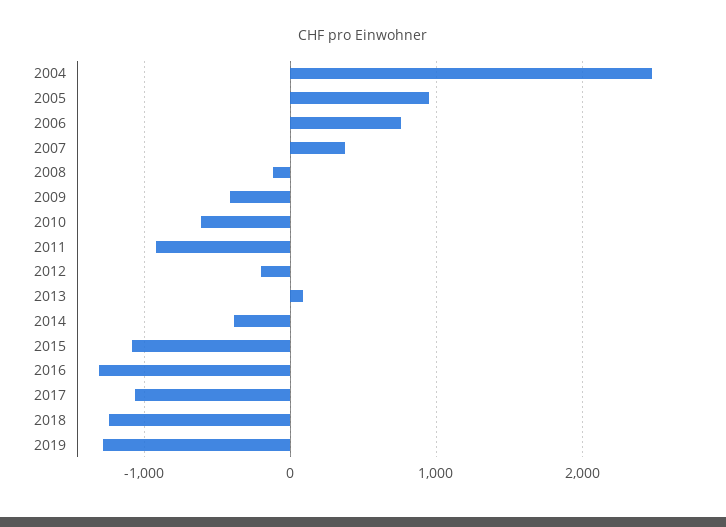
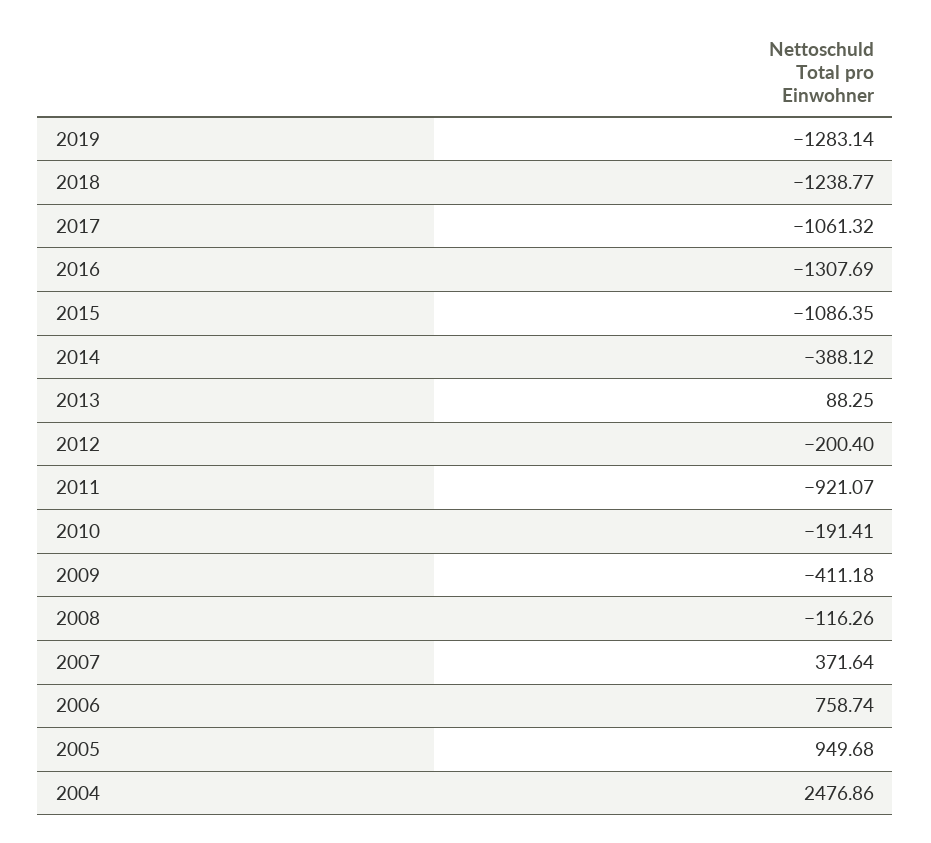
  {
    "2004": 2476.86,
    "2005": 949.68,
    "2006": 758.74,
    "2007": 371.64,
    "2008": -116.26,
    "2009": -411.18,
-   "2010": -600,
+   "2010": -191.41,
    "2011": -921.07,
    "2012": -200.4,
    "2013": 88.25,
    "2014": -388.12,
    "2015": -1086.35,
    "2016": -1307.69,
    "2017": -1061.32,
    "2018": -1238.77,
    "2019": -1283.14
  }

